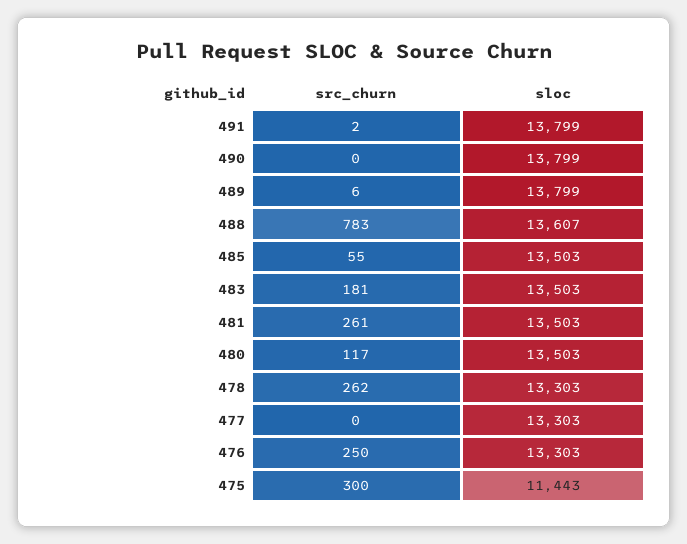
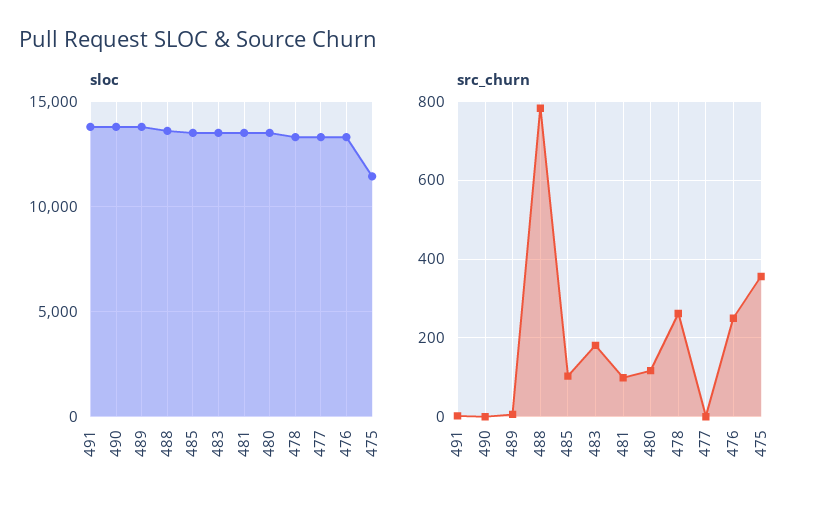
  {
    "src_churn": {
      "491": 2,
      "490": 0,
      "489": 6,
      "488": 783,
-     "485": 55,
+     "485": 100,
      "483": 181,
-     "481": 261,
+     "481": 100,
      "480": 117,
      "478": 262,
      "477": 0,
      "476": 250,
-     "475": 300
+     "475": 360
    },
    "sloc": {
      "491": 13799,
      "490": 13799,
      "489": 13799,
      "488": 13607,
      "485": 13503,
      "483": 13503,
      "481": 13503,
      "480": 13503,
      "478": 13303,
      "477": 13303,
      "476": 13303,
      "475": 11443
    }
  }

